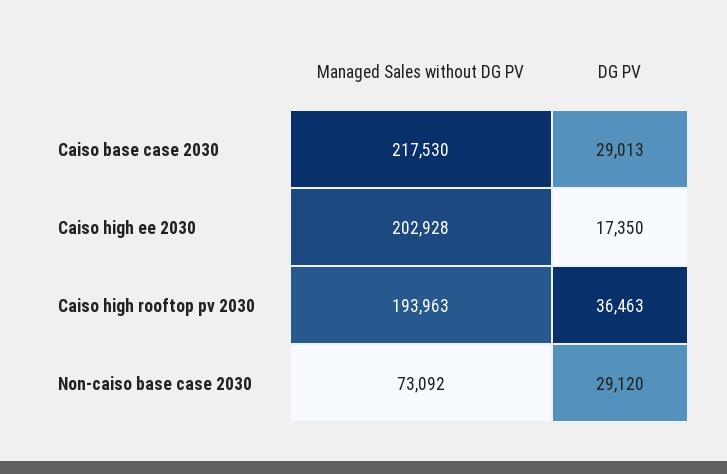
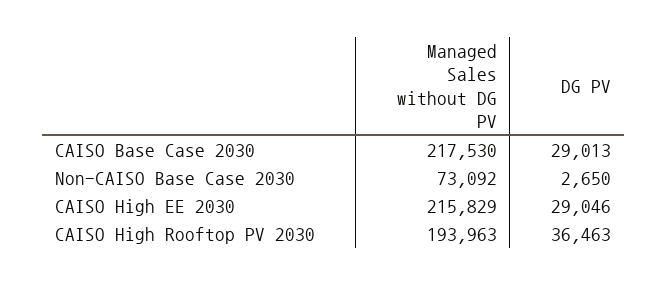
  {
    "Managed Sales without DG PV": {
      "Caiso base case 2030": 217530,
-     "Caiso high ee 2030": 202928,
+     "Caiso high ee 2030": 215829,
      "Caiso high rooftop pv 2030": 193963,
      "Non-caiso base case 2030": 73092
    },
    "DG PV": {
      "Caiso base case 2030": 29013,
-     "Caiso high ee 2030": 17350,
+     "Caiso high ee 2030": 29046,
      "Caiso high rooftop pv 2030": 36463,
-     "Non-caiso base case 2030": 29120
+     "Non-caiso base case 2030": 2650
    }
  }

